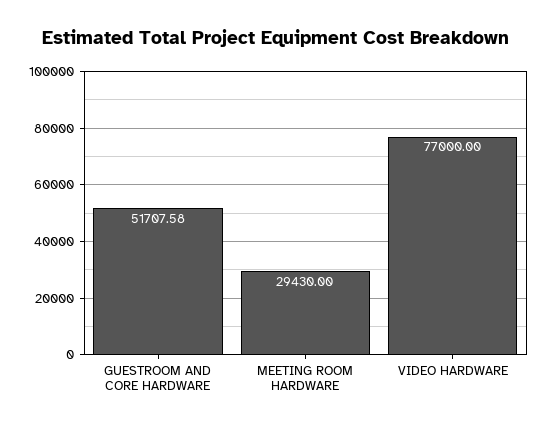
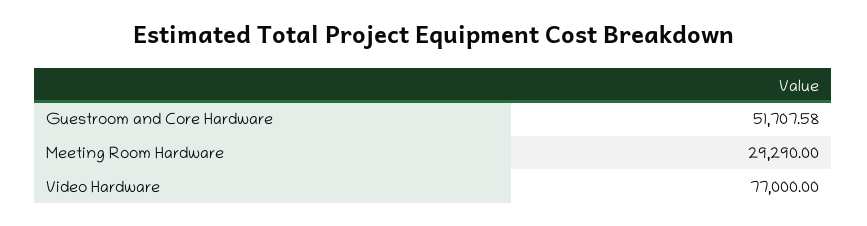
  {
    "GUESTROOM AND CORE HARDWARE": 51707.58,
-   "MEETING ROOM HARDWARE": 29430,
+   "MEETING ROOM HARDWARE": 29290,
    "VIDEO HARDWARE": 77000
  }

